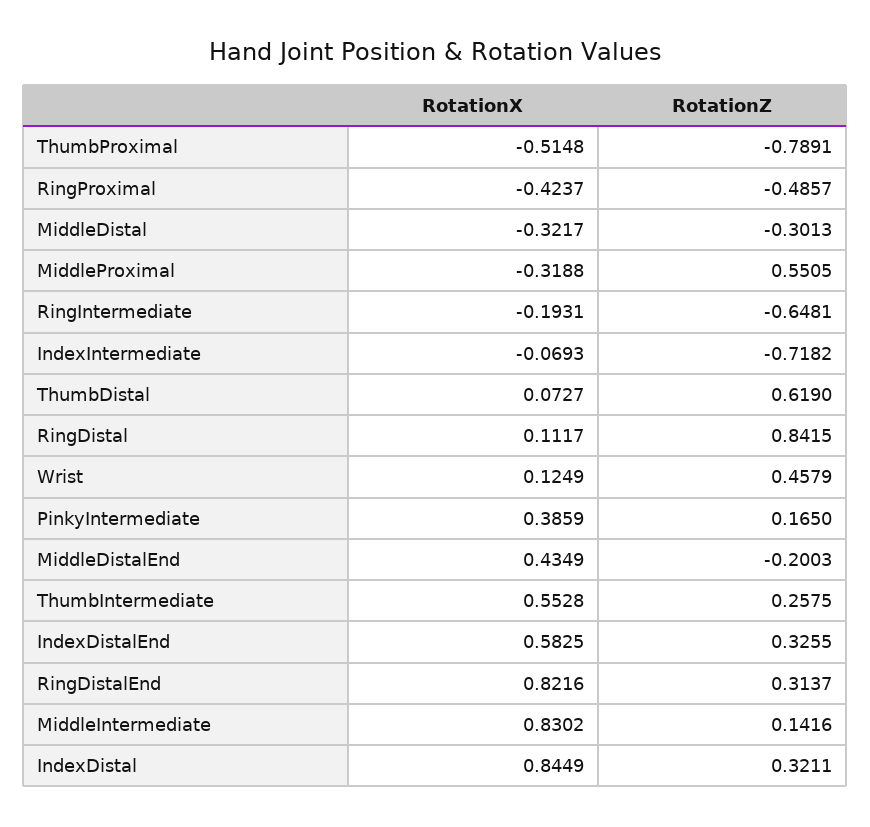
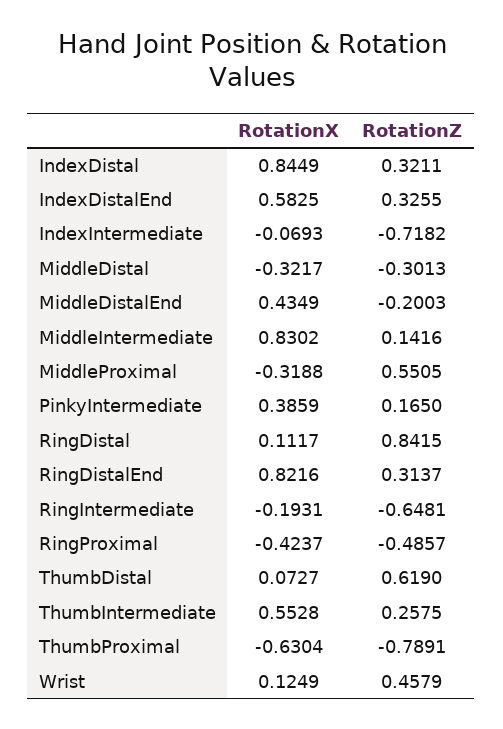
  {
    "RotationX": {
-     "ThumbProximal": -0.5148,
+     "ThumbProximal": -0.6304,
      "RingProximal": -0.4237,
      "MiddleDistal": -0.3217,
      "MiddleProximal": -0.3188,
      "RingIntermediate": -0.1931,
      "IndexIntermediate": -0.0693,
      "ThumbDistal": 0.0727,
      "RingDistal": 0.1117,
      "Wrist": 0.1249,
      "PinkyIntermediate": 0.3859,
      "MiddleDistalEnd": 0.4349,
      "ThumbIntermediate": 0.5528,
      "IndexDistalEnd": 0.5825,
      "RingDistalEnd": 0.8216,
      "MiddleIntermediate": 0.8302,
      "IndexDistal": 0.8449
    },
    "RotationZ": {
      "ThumbProximal": -0.7891,
      "RingProximal": -0.4857,
      "MiddleDistal": -0.3013,
      "MiddleProximal": 0.5505,
      "RingIntermediate": -0.6481,
      "IndexIntermediate": -0.7182,
      "ThumbDistal": 0.619,
      "RingDistal": 0.8415,
      "Wrist": 0.4579,
      "PinkyIntermediate": 0.165,
      "MiddleDistalEnd": -0.2003,
      "ThumbIntermediate": 0.2575,
      "IndexDistalEnd": 0.3255,
      "RingDistalEnd": 0.3137,
      "MiddleIntermediate": 0.1416,
      "IndexDistal": 0.3211
    }
  }

